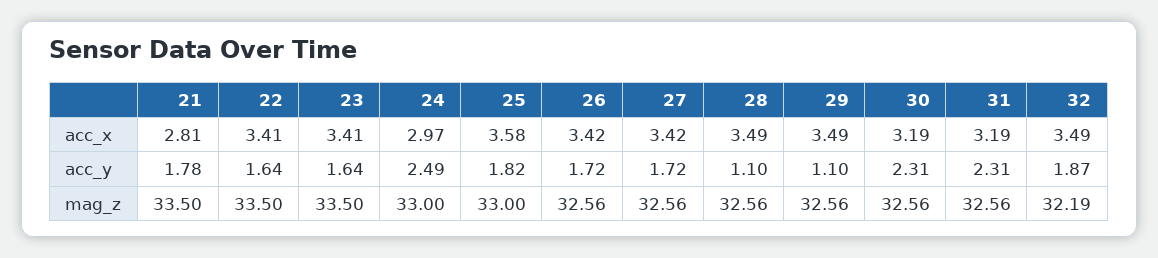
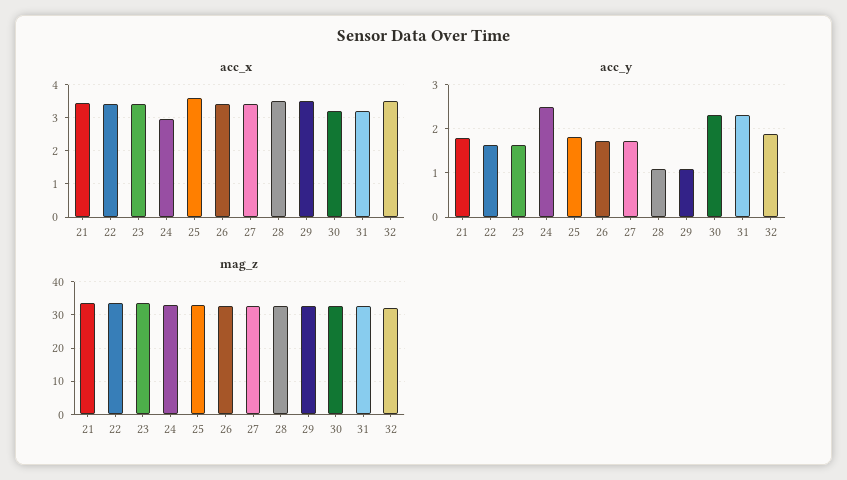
  {
    "acc_x": {
-     "21": 2.81,
+     "21": 3.4,
      "22": 3.41,
      "23": 3.41,
      "24": 2.97,
      "25": 3.58,
      "26": 3.42,
      "27": 3.42,
      "28": 3.49,
      "29": 3.49,
      "30": 3.19,
      "31": 3.19,
      "32": 3.49
    },
    "acc_y": {
      "21": 1.78,
      "22": 1.64,
      "23": 1.64,
      "24": 2.49,
      "25": 1.82,
      "26": 1.72,
      "27": 1.72,
      "28": 1.1,
      "29": 1.1,
      "30": 2.31,
      "31": 2.31,
      "32": 1.87
    },
    "mag_z": {
      "21": 33.5,
      "22": 33.5,
      "23": 33.5,
      "24": 33,
      "25": 33,
      "26": 32.56,
      "27": 32.56,
      "28": 32.56,
      "29": 32.56,
      "30": 32.56,
      "31": 32.56,
      "32": 32.19
    }
  }

